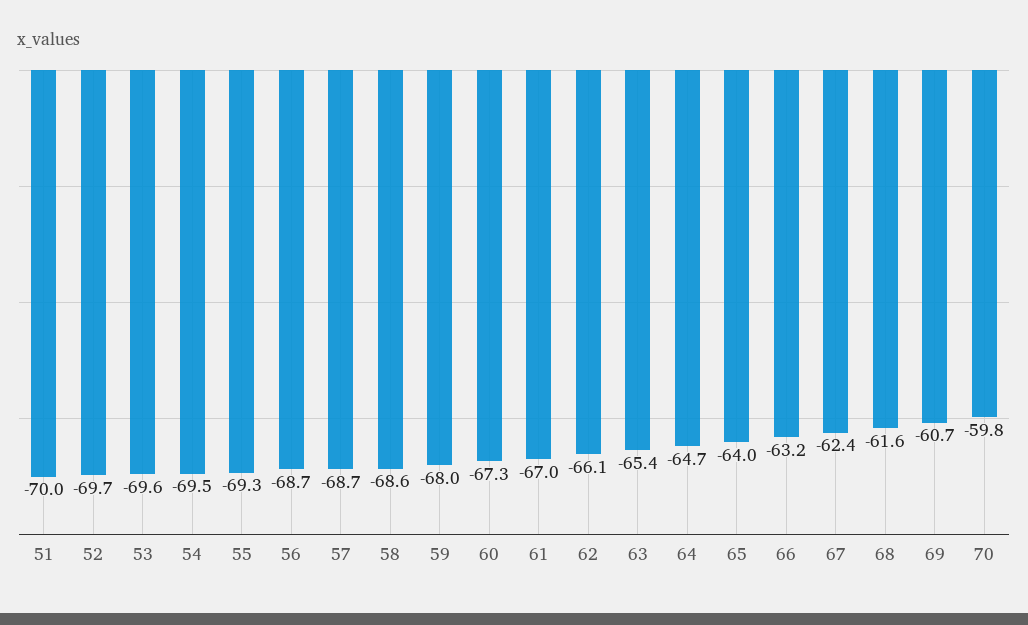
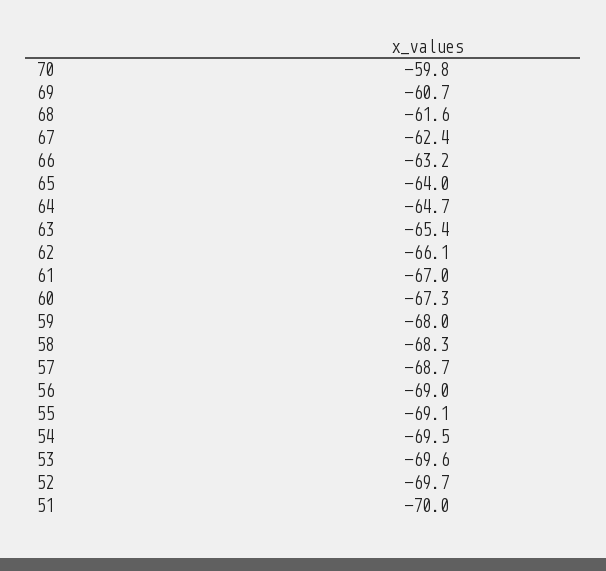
  {
    "51": -70,
    "52": -69.7,
    "53": -69.6,
    "54": -69.5,
-   "55": -69.3,
+   "55": -69.1,
-   "56": -68.7,
+   "56": -69,
    "57": -68.7,
-   "58": -68.6,
+   "58": -68.3,
    "59": -68,
    "60": -67.3,
    "61": -67,
    "62": -66.1,
    "63": -65.4,
    "64": -64.7,
    "65": -64,
    "66": -63.2,
    "67": -62.4,
    "68": -61.6,
    "69": -60.7,
    "70": -59.8
  }

